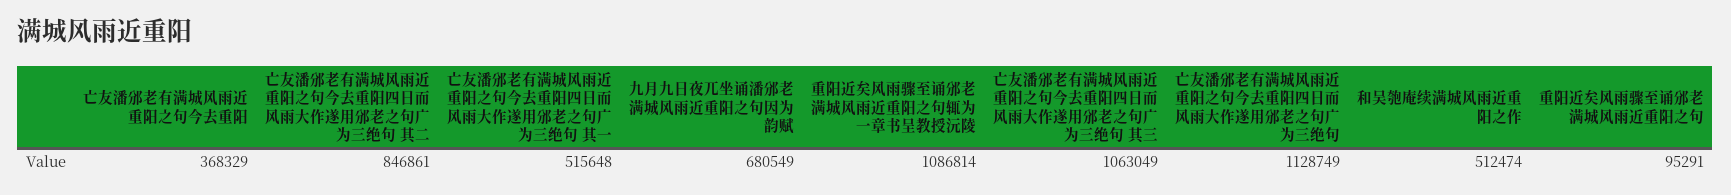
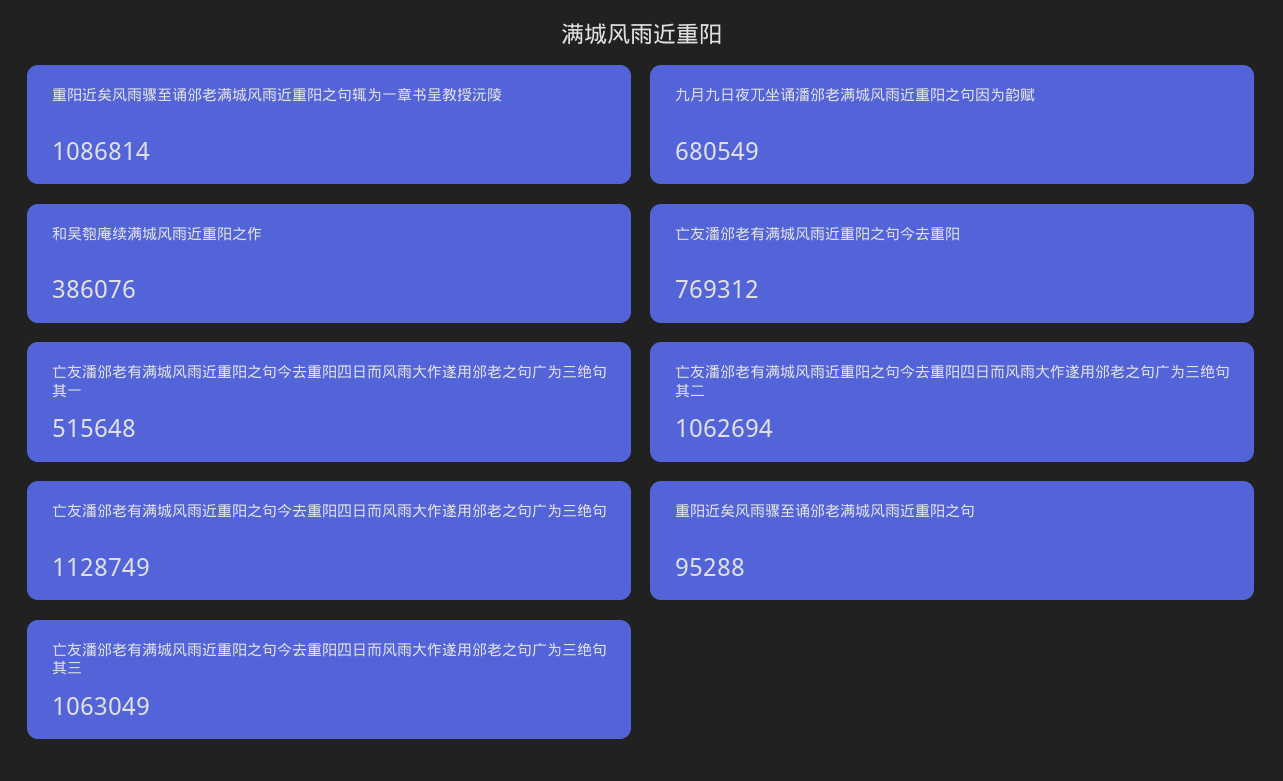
  {
-   "亡友潘邠老有满城风雨近重阳之句今去重阳": 368329,
+   "亡友潘邠老有满城风雨近重阳之句今去重阳": 769312,
-   "亡友潘邠老有满城风雨近重阳之句今去重阳四日而风雨大作遂用邠老之句广为三绝句 其二": 846861,
+   "亡友潘邠老有满城风雨近重阳之句今去重阳四日而风雨大作遂用邠老之句广为三绝句 其二": 1062694,
    "亡友潘邠老有满城风雨近重阳之句今去重阳四日而风雨大作遂用邠老之句广为三绝句 其一": 515648,
    "九月九日夜兀坐诵潘邠老满城风雨近重阳之句因为韵赋": 680549,
    "重阳近矣风雨骤至诵邠老满城风雨近重阳之句辄为一章书呈教授沅陵": 1086814,
    "亡友潘邠老有满城风雨近重阳之句今去重阳四日而风雨大作遂用邠老之句广为三绝句 其三": 1063049,
    "亡友潘邠老有满城风雨近重阳之句今去重阳四日而风雨大作遂用邠老之句广为三绝句": 1128749,
-   "和吴匏庵续满城风雨近重阳之作": 512474,
+   "和吴匏庵续满城风雨近重阳之作": 386076,
-   "重阳近矣风雨骤至诵邠老满城风雨近重阳之句": 95291
+   "重阳近矣风雨骤至诵邠老满城风雨近重阳之句": 95288
  }

